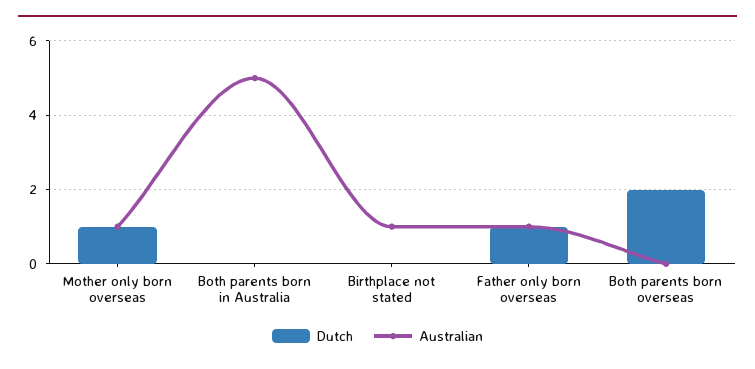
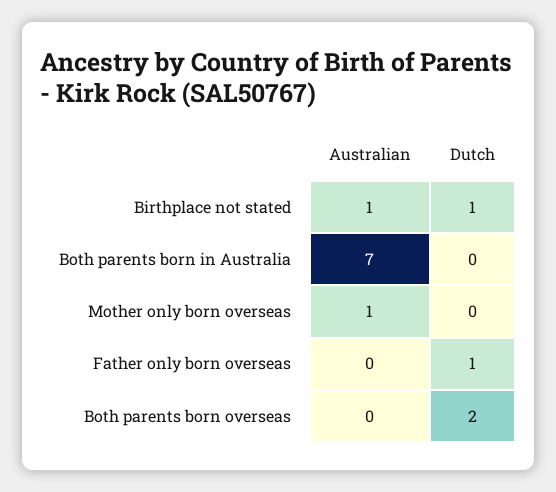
  {
    "Dutch": {
-     "Mother only born overseas": 1,
+     "Mother only born overseas": 0,
      "Both parents born in Australia": 0,
-     "Birthplace not stated": 0,
+     "Birthplace not stated": 1,
      "Father only born overseas": 1,
      "Both parents born overseas": 2
    },
    "Australian": {
      "Mother only born overseas": 1,
-     "Both parents born in Australia": 5,
+     "Both parents born in Australia": 7,
      "Birthplace not stated": 1,
-     "Father only born overseas": 1,
+     "Father only born overseas": 0,
      "Both parents born overseas": 0
    }
  }

